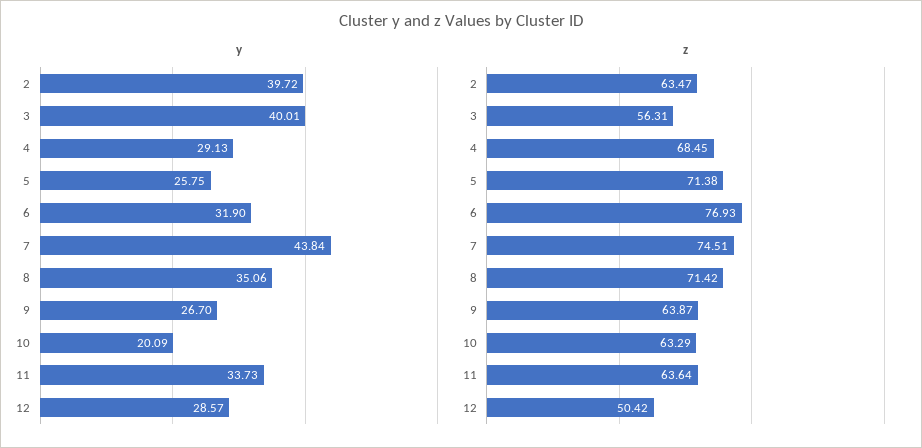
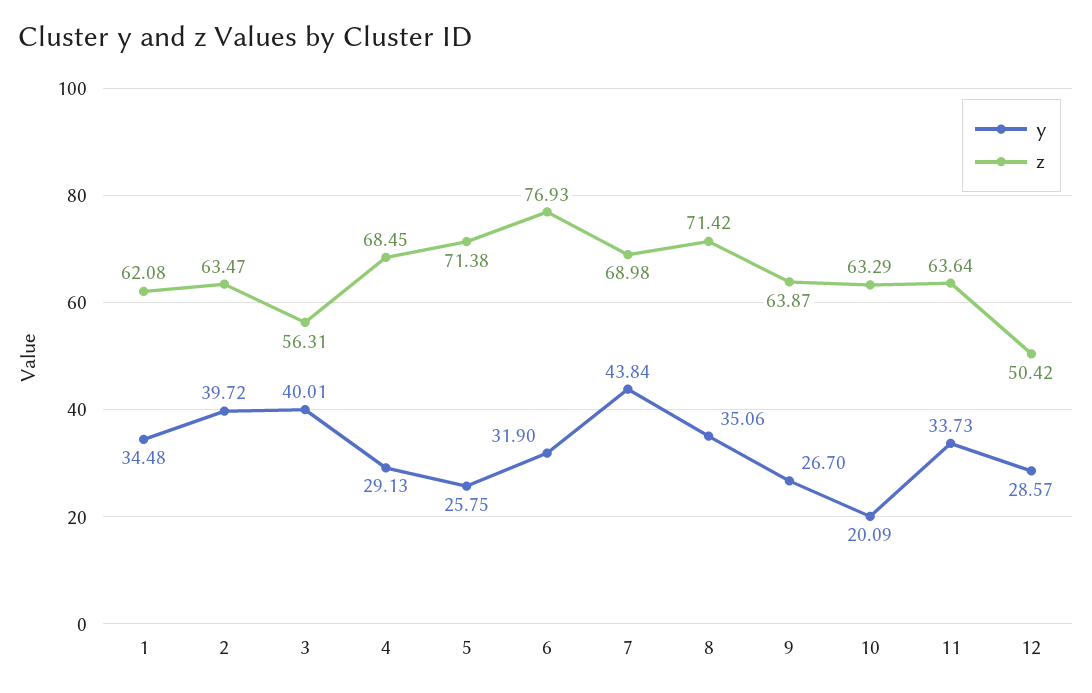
  {
    "y": {
      "2": 39.72,
      "3": 40.01,
      "4": 29.13,
      "5": 25.75,
      "6": 31.9,
      "7": 43.84,
      "8": 35.06,
      "9": 26.7,
      "10": 20.09,
      "11": 33.73,
-     "12": 28.57
+     "12": 28.57,
+     "1": 34.48
    },
    "z": {
      "2": 63.47,
      "3": 56.31,
      "4": 68.45,
      "5": 71.38,
      "6": 76.93,
-     "7": 74.51,
+     "7": 68.98,
      "8": 71.42,
      "9": 63.87,
      "10": 63.29,
      "11": 63.64,
-     "12": 50.42
+     "12": 50.42,
+     "1": 62.08
    }
  }

